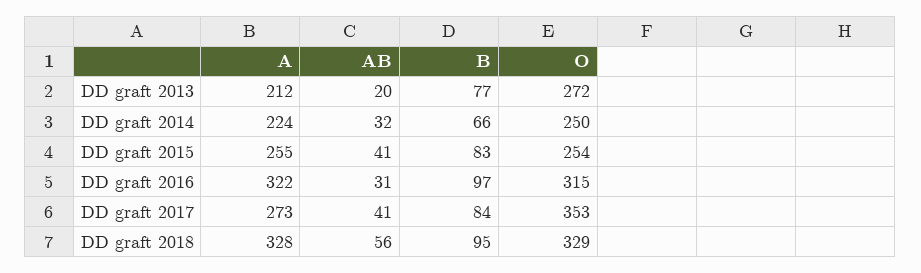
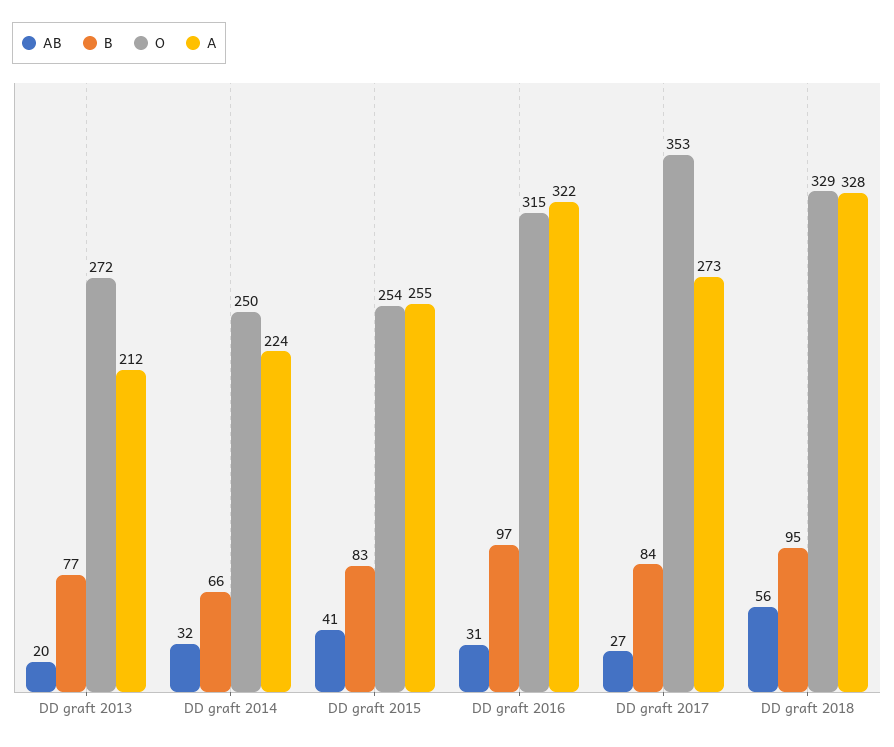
  {
    "A": {
      "DD graft 2013": 212,
      "DD graft 2014": 224,
      "DD graft 2015": 255,
      "DD graft 2016": 322,
      "DD graft 2017": 273,
      "DD graft 2018": 328
    },
    "AB": {
      "DD graft 2013": 20,
      "DD graft 2014": 32,
      "DD graft 2015": 41,
      "DD graft 2016": 31,
-     "DD graft 2017": 41,
+     "DD graft 2017": 27,
      "DD graft 2018": 56
    },
    "B": {
      "DD graft 2013": 77,
      "DD graft 2014": 66,
      "DD graft 2015": 83,
      "DD graft 2016": 97,
      "DD graft 2017": 84,
      "DD graft 2018": 95
    },
    "O": {
      "DD graft 2013": 272,
      "DD graft 2014": 250,
      "DD graft 2015": 254,
      "DD graft 2016": 315,
      "DD graft 2017": 353,
      "DD graft 2018": 329
    }
  }

